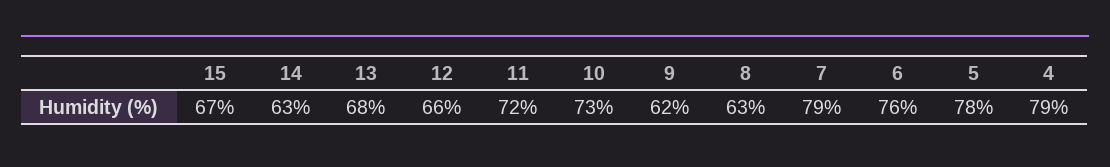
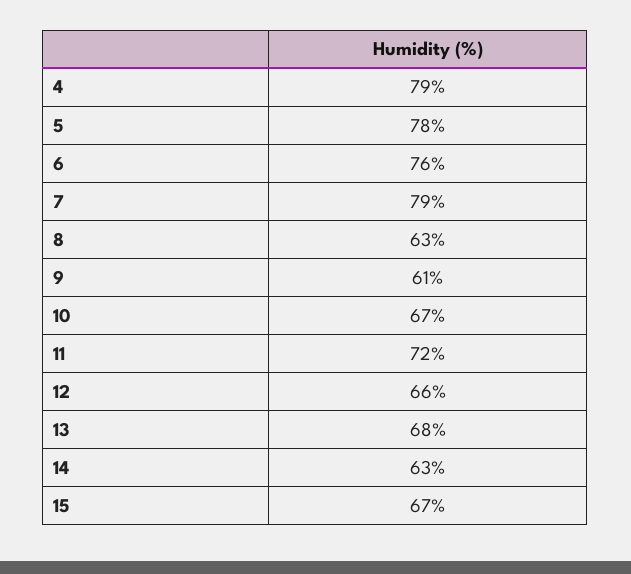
  {
    "15": 67,
    "14": 63,
    "13": 68,
    "12": 66,
    "11": 72,
-   "10": 73,
+   "10": 67,
-   "9": 62,
+   "9": 61,
    "8": 63,
    "7": 79,
    "6": 76,
    "5": 78,
    "4": 79
  }

